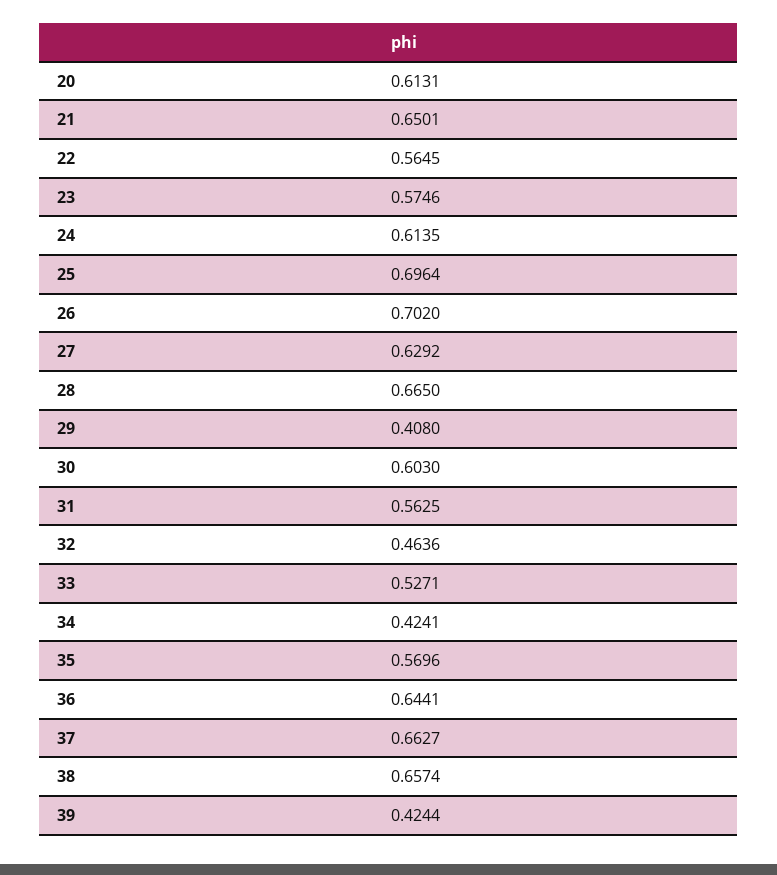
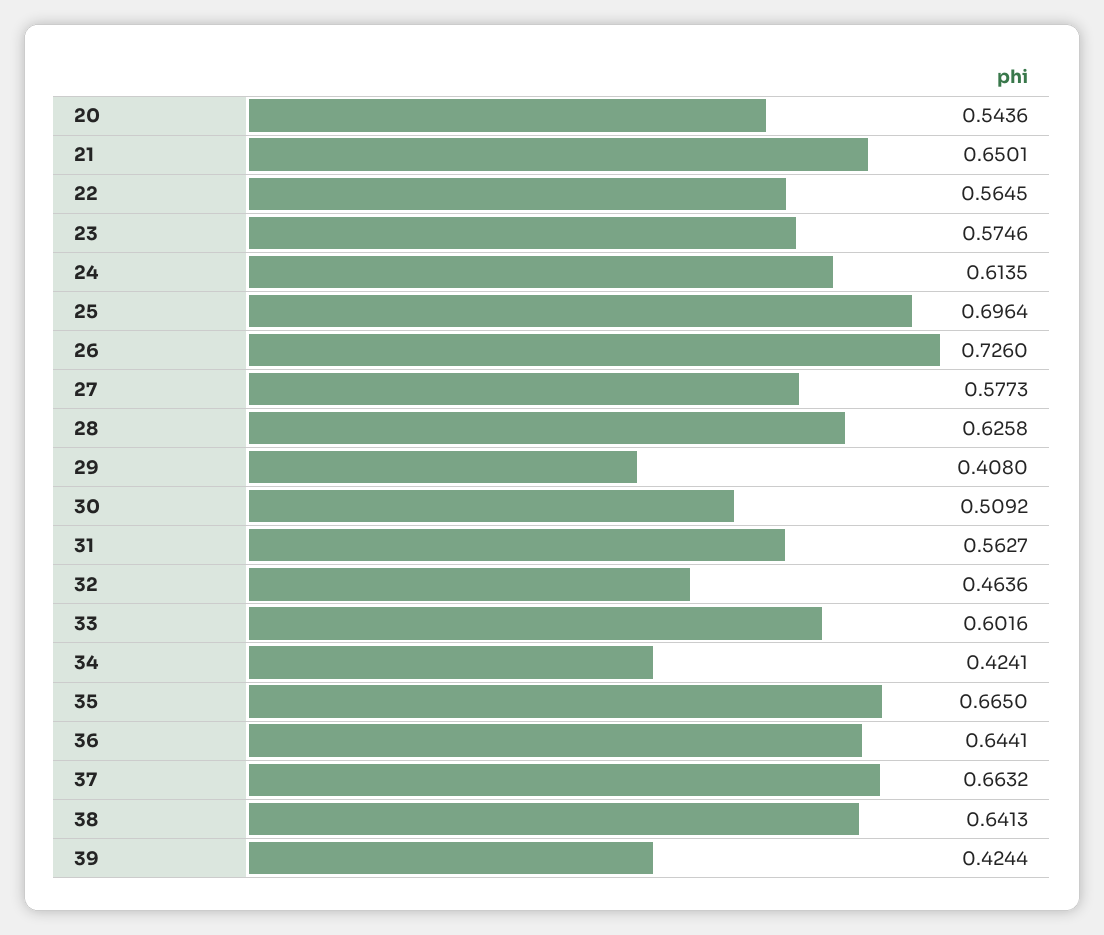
  {
-   "20": 0.6131,
+   "20": 0.5436,
    "21": 0.6501,
    "22": 0.5645,
    "23": 0.5746,
    "24": 0.6135,
    "25": 0.6964,
-   "26": 0.702,
+   "26": 0.726,
-   "27": 0.6292,
+   "27": 0.5773,
-   "28": 0.665,
+   "28": 0.6258,
    "29": 0.408,
-   "30": 0.603,
+   "30": 0.5092,
-   "31": 0.5625,
+   "31": 0.5627,
    "32": 0.4636,
-   "33": 0.5271,
+   "33": 0.6016,
    "34": 0.4241,
-   "35": 0.5696,
+   "35": 0.665,
    "36": 0.6441,
-   "37": 0.6627,
+   "37": 0.6632,
-   "38": 0.6574,
+   "38": 0.6413,
    "39": 0.4244
  }

